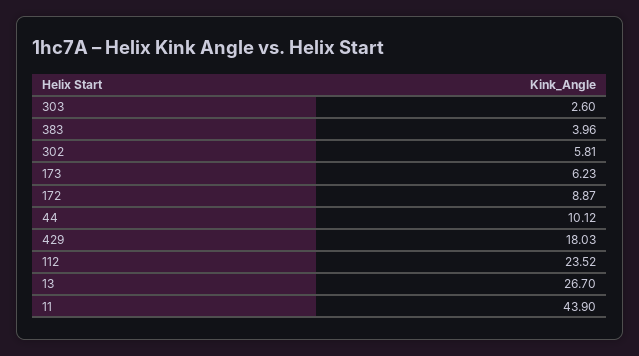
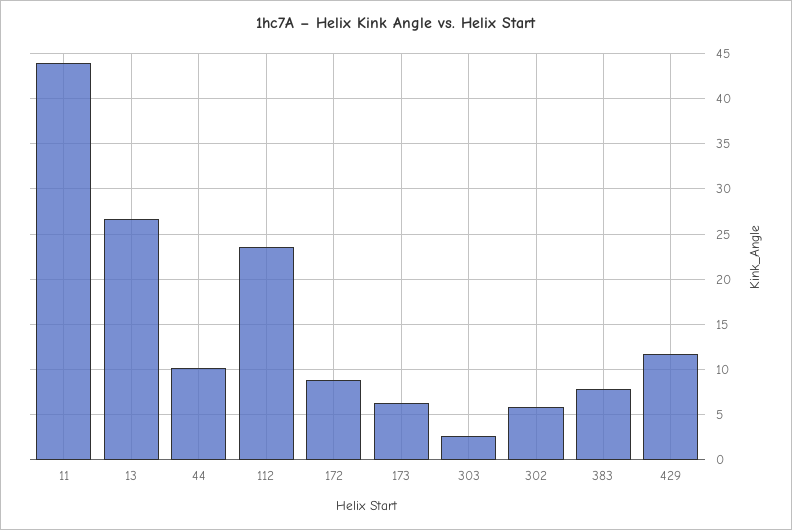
  {
    "303": 2.6,
-   "383": 3.96,
+   "383": 8,
    "302": 5.81,
    "173": 6.23,
    "172": 8.87,
    "44": 10.12,
-   "429": 18.03,
+   "429": 12,
    "112": 23.52,
    "13": 26.7,
    "11": 43.9
  }

